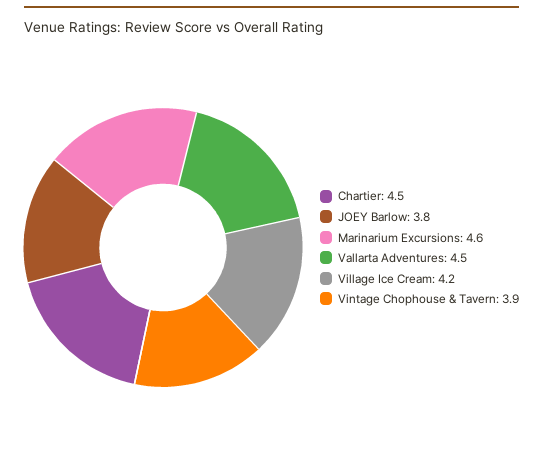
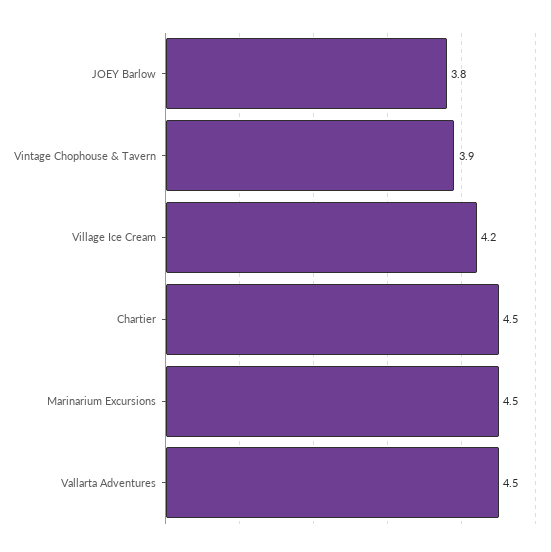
  {
    "Chartier": 4.5,
    "JOEY Barlow": 3.8,
-   "Marinarium Excursions": 4.6,
+   "Marinarium Excursions": 4.5,
    "Vallarta Adventures": 4.5,
    "Village Ice Cream": 4.2,
    "Vintage Chophouse & Tavern": 3.9
  }

